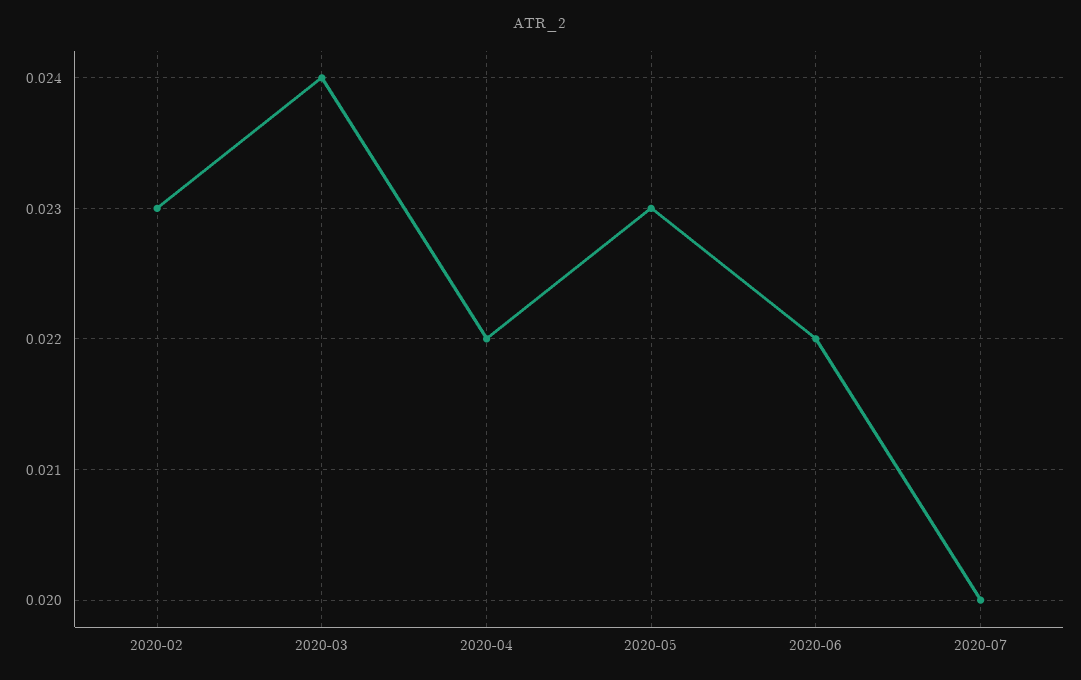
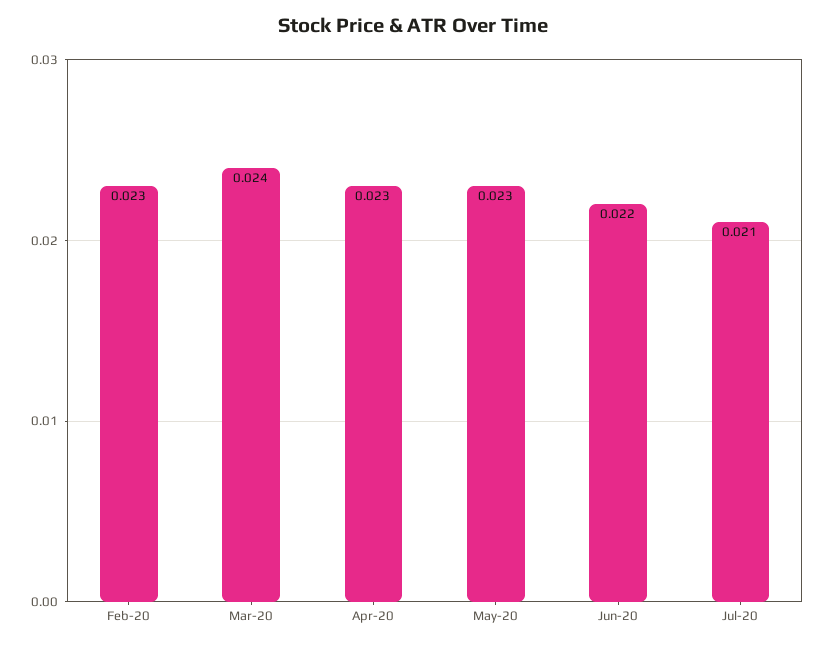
  {
    "2020-02": 0.023,
    "2020-03": 0.024,
-   "2020-04": 0.022,
+   "2020-04": 0.023,
    "2020-05": 0.023,
    "2020-06": 0.022,
-   "2020-07": 0.02
+   "2020-07": 0.021
  }

